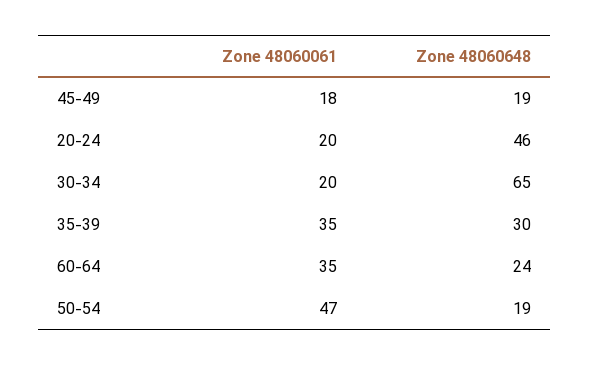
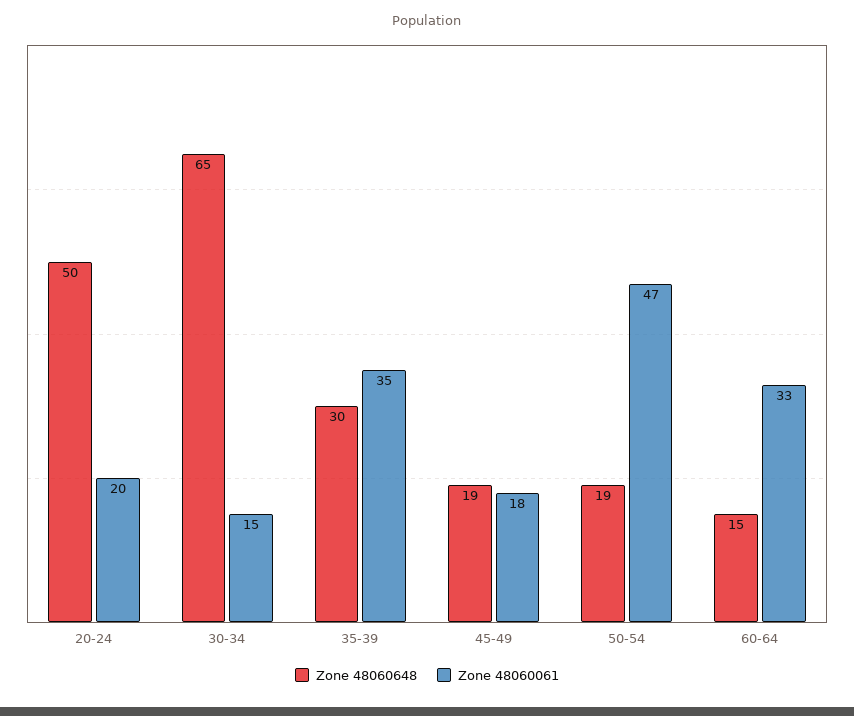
  {
    "Zone 48060061": {
      "45-49": 18,
      "20-24": 20,
-     "30-34": 20,
+     "30-34": 15,
      "35-39": 35,
-     "60-64": 35,
+     "60-64": 33,
      "50-54": 47
    },
    "Zone 48060648": {
      "45-49": 19,
-     "20-24": 46,
+     "20-24": 50,
      "30-34": 65,
      "35-39": 30,
-     "60-64": 24,
+     "60-64": 15,
      "50-54": 19
    }
  }

